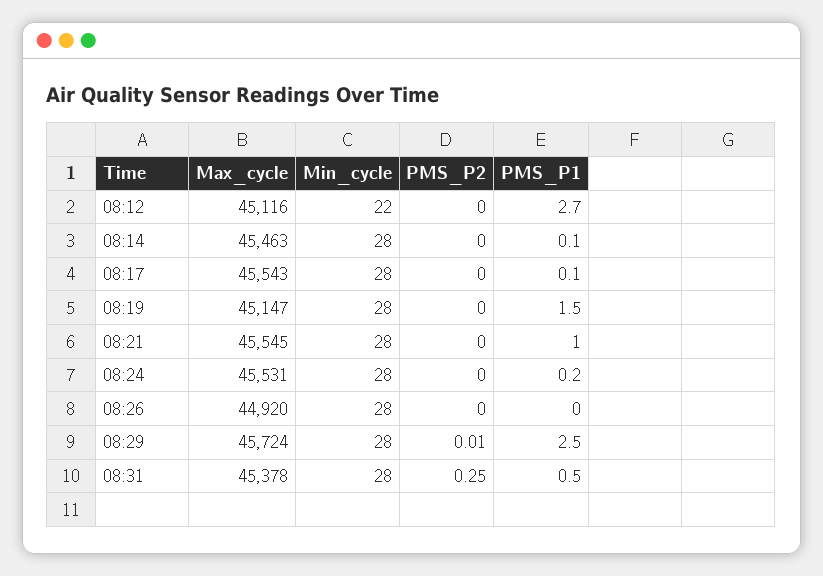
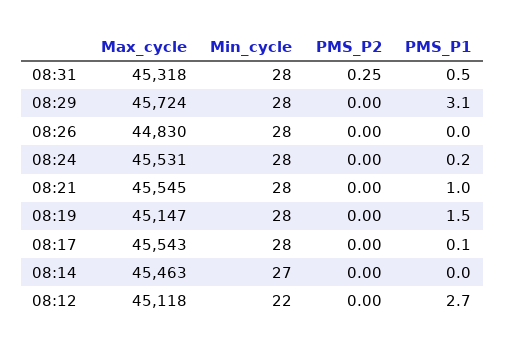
  {
    "Max_cycle": {
-     "08:12": 45116,
+     "08:12": 45118,
      "08:14": 45463,
      "08:17": 45543,
      "08:19": 45147,
      "08:21": 45545,
      "08:24": 45531,
-     "08:26": 44920,
+     "08:26": 44830,
      "08:29": 45724,
-     "08:31": 45378
+     "08:31": 45318
    },
    "Min_cycle": {
      "08:12": 22,
-     "08:14": 28,
+     "08:14": 27,
      "08:17": 28,
      "08:19": 28,
      "08:21": 28,
      "08:24": 28,
      "08:26": 28,
      "08:29": 28,
      "08:31": 28
    },
    "PMS_P2": {
      "08:12": 0,
      "08:14": 0,
      "08:17": 0,
      "08:19": 0,
      "08:21": 0,
      "08:24": 0,
      "08:26": 0,
-     "08:29": 0.01,
+     "08:29": 0,
      "08:31": 0.25
    },
    "PMS_P1": {
      "08:12": 2.7,
-     "08:14": 0.1,
+     "08:14": 0,
      "08:17": 0.1,
      "08:19": 1.5,
      "08:21": 1,
      "08:24": 0.2,
      "08:26": 0,
-     "08:29": 2.5,
+     "08:29": 3.1,
      "08:31": 0.5
    }
  }

